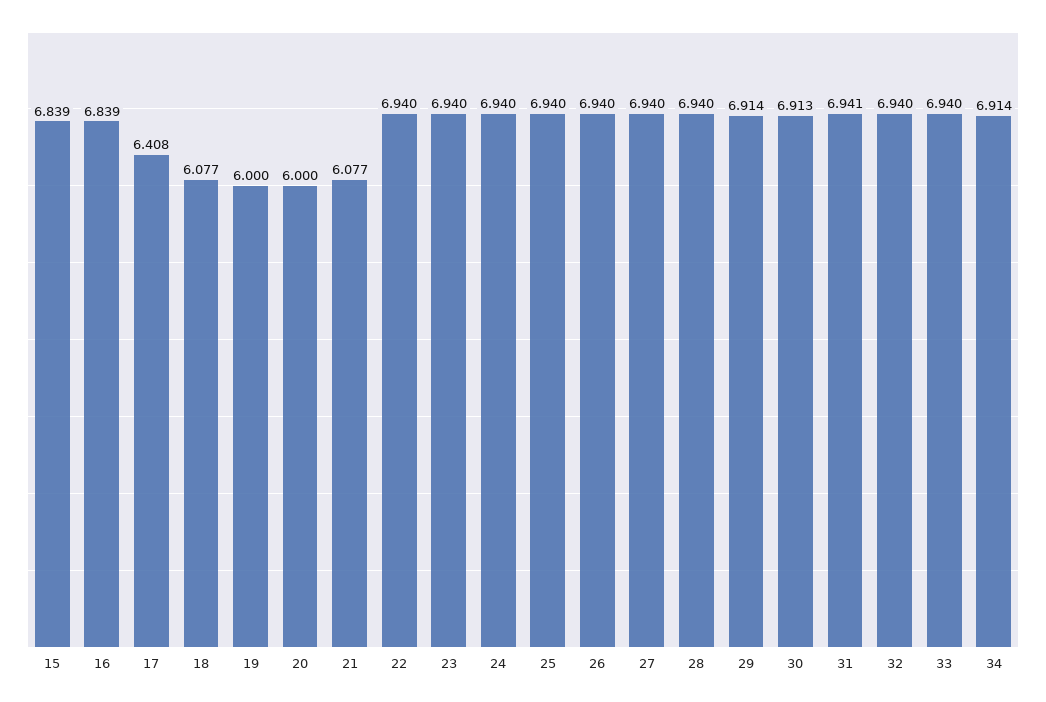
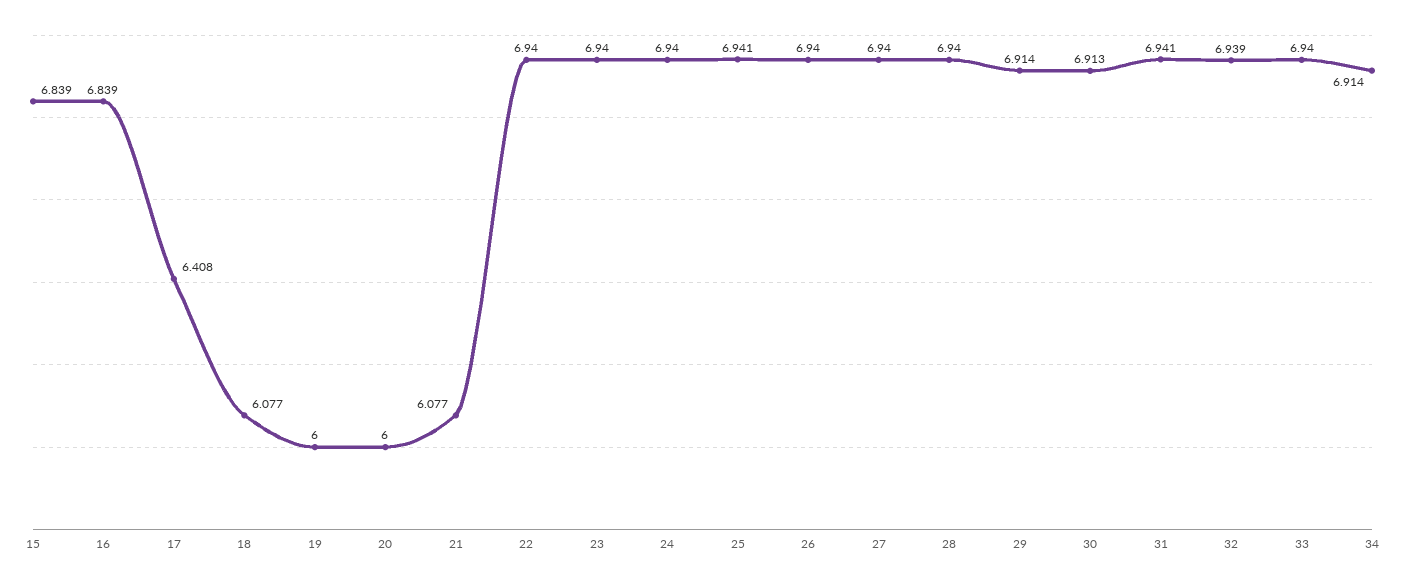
  {
    "15": 6.839,
    "16": 6.839,
    "17": 6.408,
    "18": 6.077,
    "19": 6,
    "20": 6,
    "21": 6.077,
    "22": 6.94,
    "23": 6.94,
    "24": 6.94,
-   "25": 6.94,
+   "25": 6.941,
    "26": 6.94,
    "27": 6.94,
    "28": 6.94,
    "29": 6.914,
    "30": 6.913,
    "31": 6.941,
-   "32": 6.94,
+   "32": 6.939,
    "33": 6.94,
    "34": 6.914
  }

